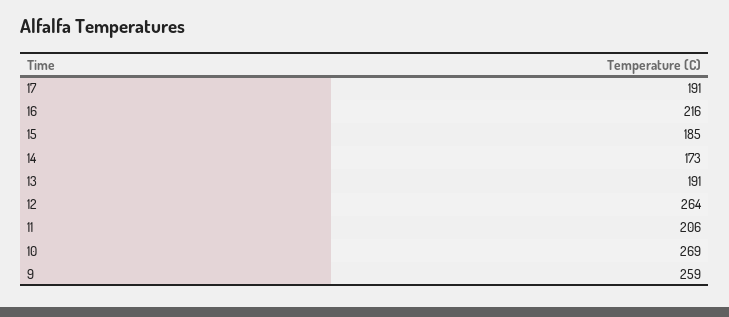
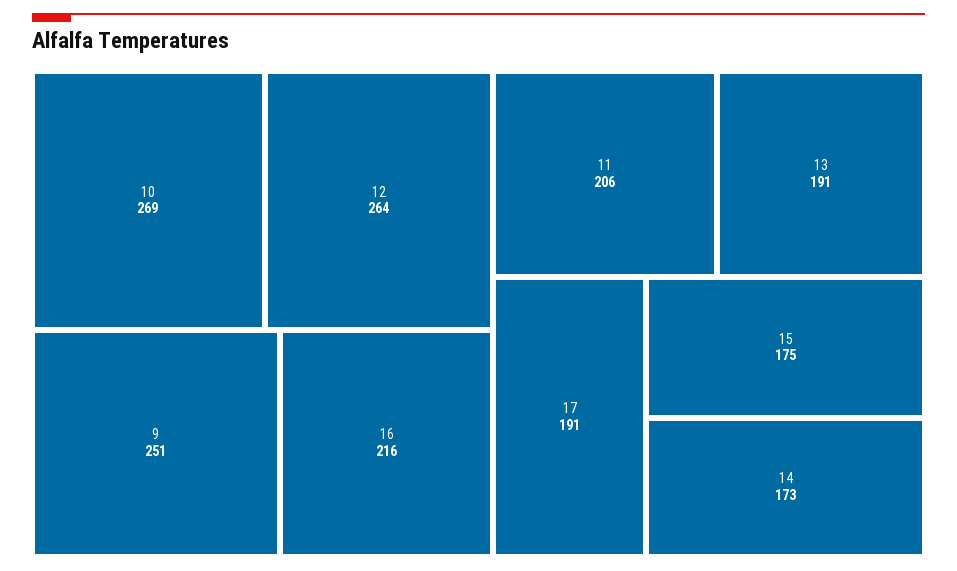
  {
    "17": 191,
    "16": 216,
-   "15": 185,
+   "15": 175,
    "14": 173,
    "13": 191,
    "12": 264,
    "11": 206,
    "10": 269,
-   "9": 259
+   "9": 251
  }

